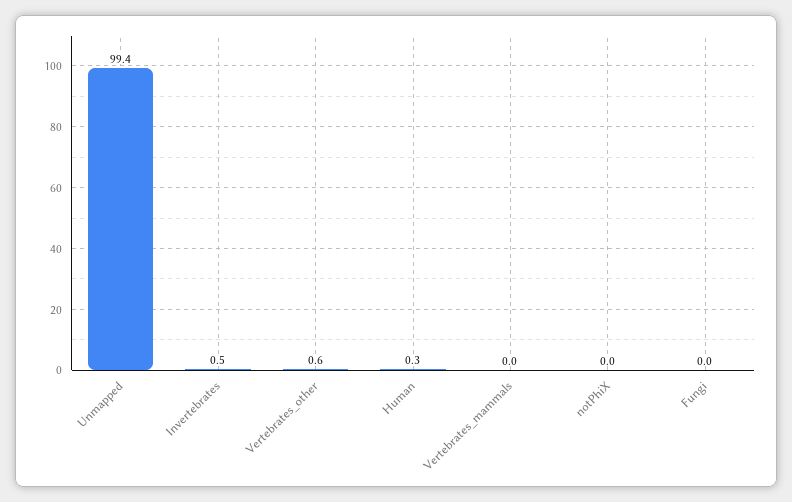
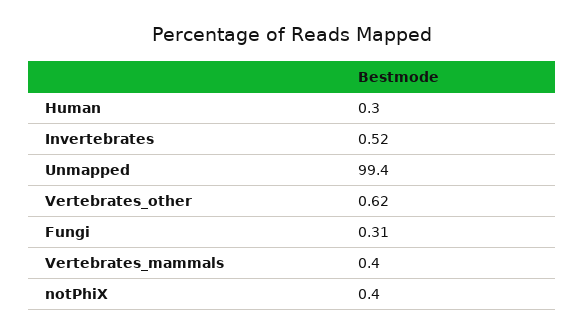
  {
    "Unmapped": 99.4,
    "Invertebrates": 0.52,
    "Vertebrates_other": 0.62,
    "Human": 0.3,
-   "Vertebrates_mammals": 0,
+   "Vertebrates_mammals": 0.4,
-   "notPhiX": 0,
+   "notPhiX": 0.4,
-   "Fungi": 0
+   "Fungi": 0.31
  }

